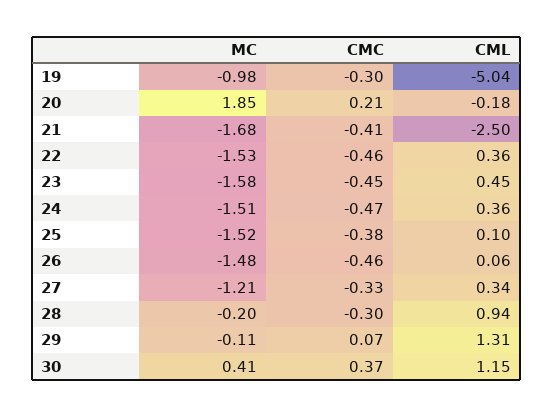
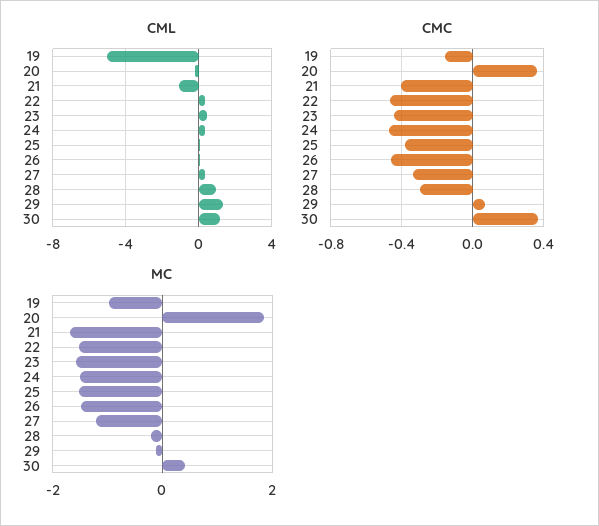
  {
    "MC": {
      "19": -0.98,
      "20": 1.85,
      "21": -1.68,
      "22": -1.53,
      "23": -1.58,
      "24": -1.51,
      "25": -1.52,
      "26": -1.48,
      "27": -1.21,
      "28": -0.2,
      "29": -0.11,
      "30": 0.41
    },
    "CMC": {
-     "19": -0.3,
+     "19": -0.15,
-     "20": 0.21,
+     "20": 0.35,
      "21": -0.41,
      "22": -0.46,
      "23": -0.45,
      "24": -0.47,
      "25": -0.38,
      "26": -0.46,
      "27": -0.33,
      "28": -0.3,
      "29": 0.07,
      "30": 0.37
    },
    "CML": {
      "19": -5.04,
      "20": -0.18,
-     "21": -2.5,
+     "21": -1,
      "22": 0.36,
      "23": 0.45,
      "24": 0.36,
      "25": 0.1,
      "26": 0.06,
      "27": 0.34,
      "28": 0.94,
      "29": 1.31,
      "30": 1.15
    }
  }

